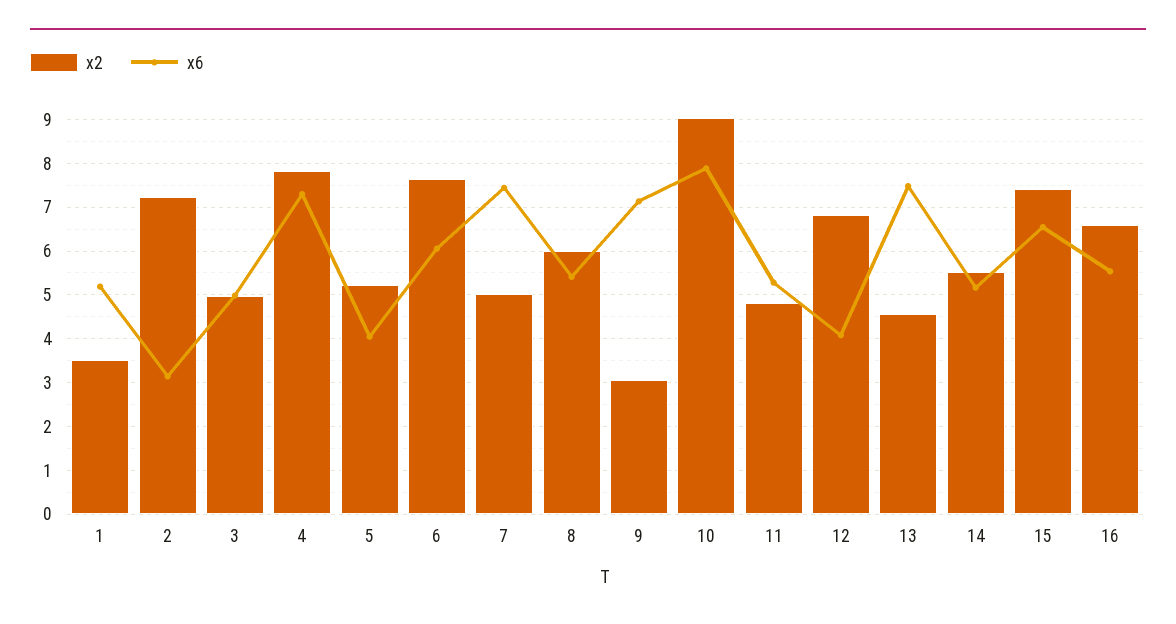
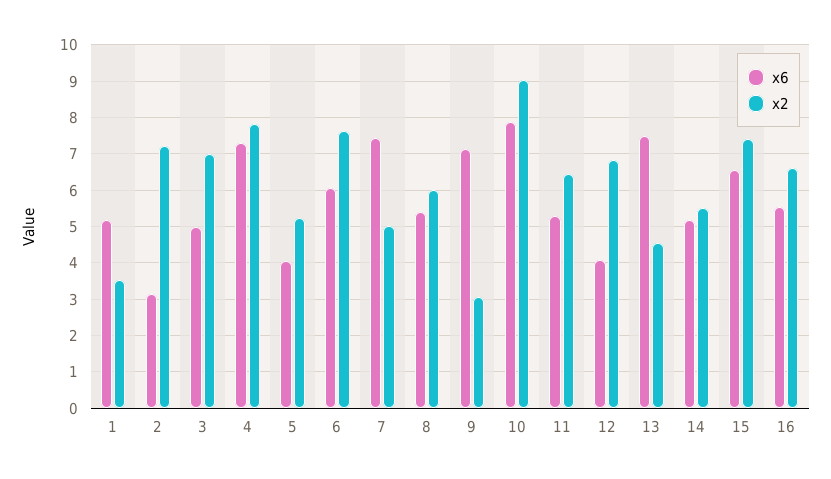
  {
    "x2": {
      "1": 3.6,
      "2": 7.2,
-     "3": 5,
+     "3": 7,
      "4": 7.8,
      "5": 5.2,
      "6": 7.6,
      "7": 5,
      "8": 6,
      "9": 3,
      "10": 9,
-     "11": 4.8,
+     "11": 6.4,
      "12": 6.8,
      "13": 4.6,
      "14": 5.6,
      "15": 7.4,
      "16": 6.6
    },
    "x6": {
      "1": 5.2,
      "2": 3.2,
      "3": 5,
      "4": 7.4,
      "5": 4,
      "6": 6,
      "7": 7.4,
      "8": 5.4,
      "9": 7.2,
      "10": 7.8,
      "11": 5.2,
      "12": 4,
      "13": 7.4,
      "14": 5.2,
      "15": 6.6,
      "16": 5.6
    }
  }

